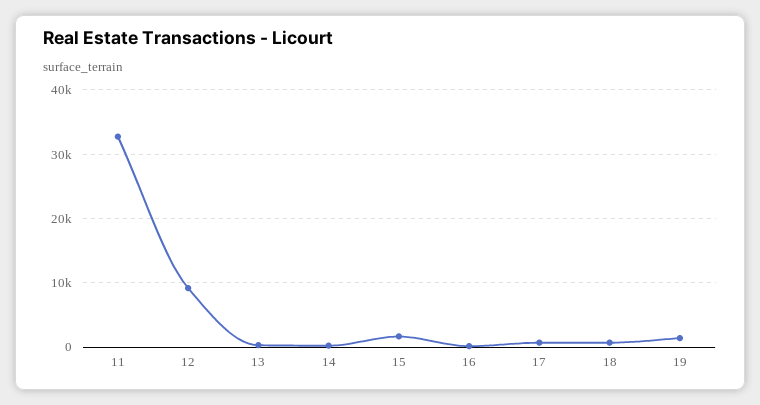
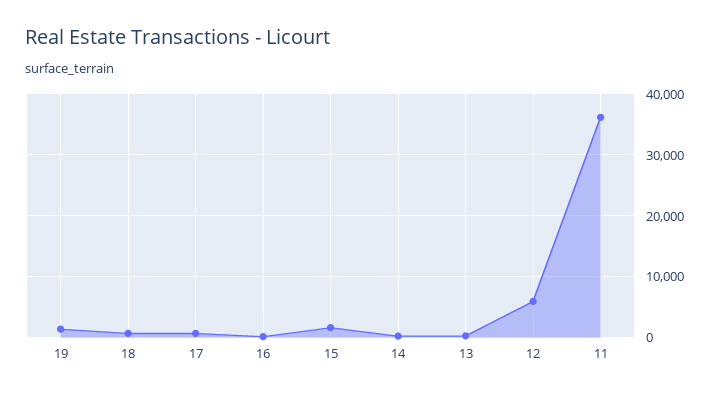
  {
-   "11": 33000,
+   "11": 36000,
-   "12": 9000,
+   "12": 6000,
    "13": 0,
    "14": 0,
    "15": 2000,
    "16": 0,
    "17": 1000,
    "18": 1000,
    "19": 1000
  }

